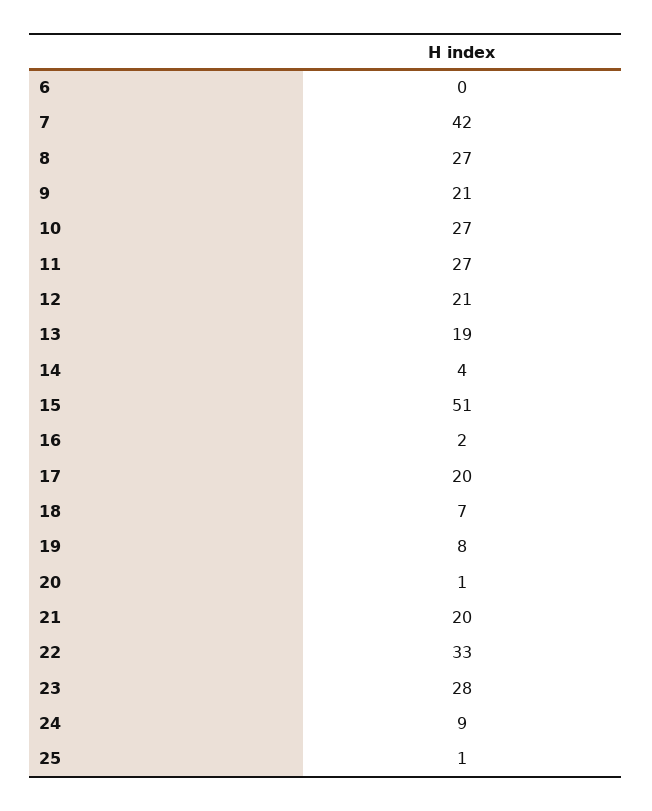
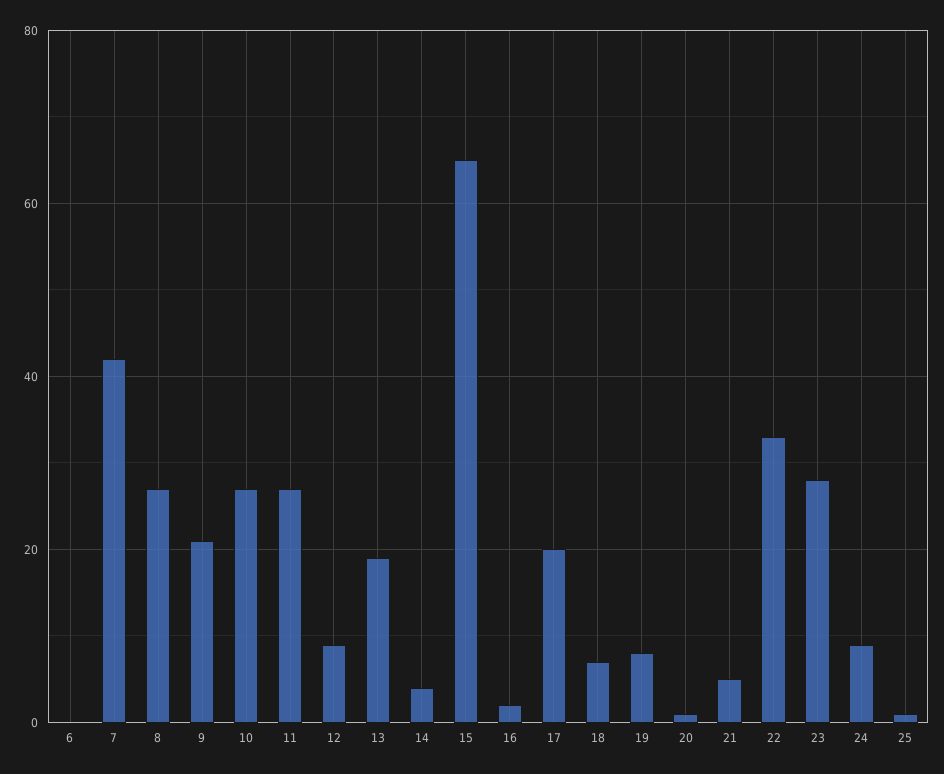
  {
    "6": 0,
    "7": 42,
    "8": 27,
    "9": 21,
    "10": 27,
    "11": 27,
-   "12": 21,
+   "12": 10,
    "13": 19,
    "14": 4,
-   "15": 51,
+   "15": 65,
    "16": 2,
    "17": 20,
    "18": 7,
    "19": 8,
    "20": 1,
-   "21": 20,
+   "21": 5,
    "22": 33,
    "23": 28,
    "24": 9,
    "25": 1
  }

